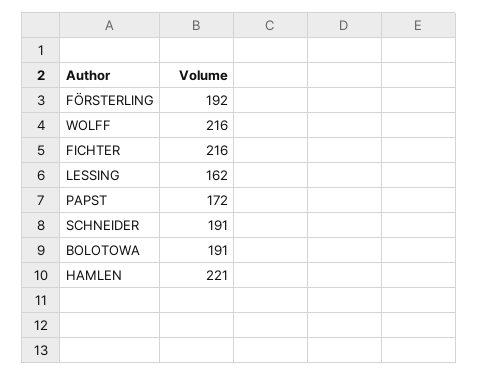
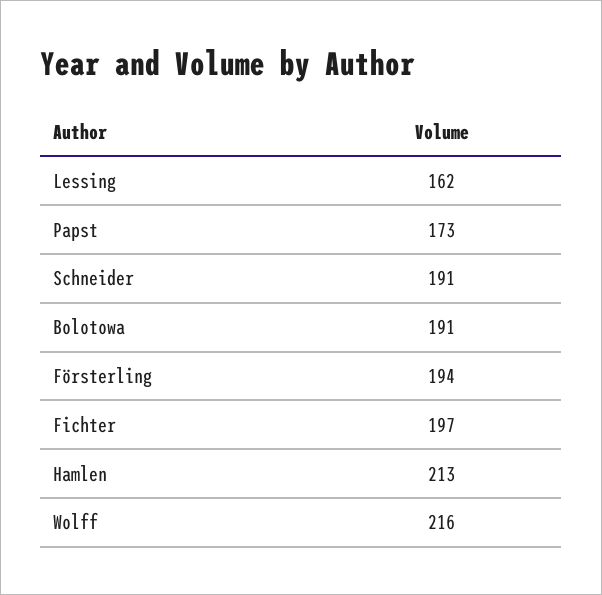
  {
-   "FÖRSTERLING": 192,
+   "FÖRSTERLING": 194,
    "WOLFF": 216,
-   "FICHTER": 216,
+   "FICHTER": 197,
    "LESSING": 162,
-   "PAPST": 172,
+   "PAPST": 173,
    "SCHNEIDER": 191,
    "BOLOTOWA": 191,
-   "HAMLEN": 221
+   "HAMLEN": 213
  }

